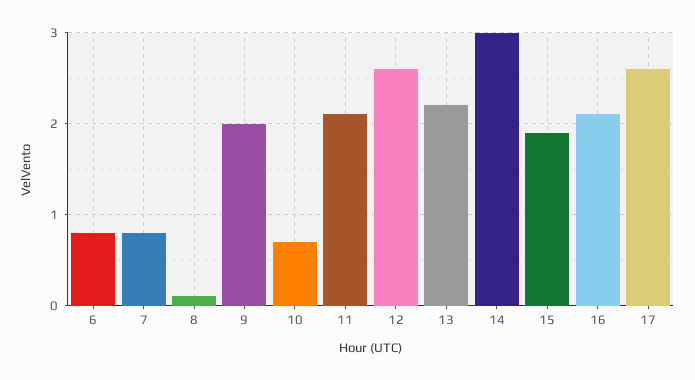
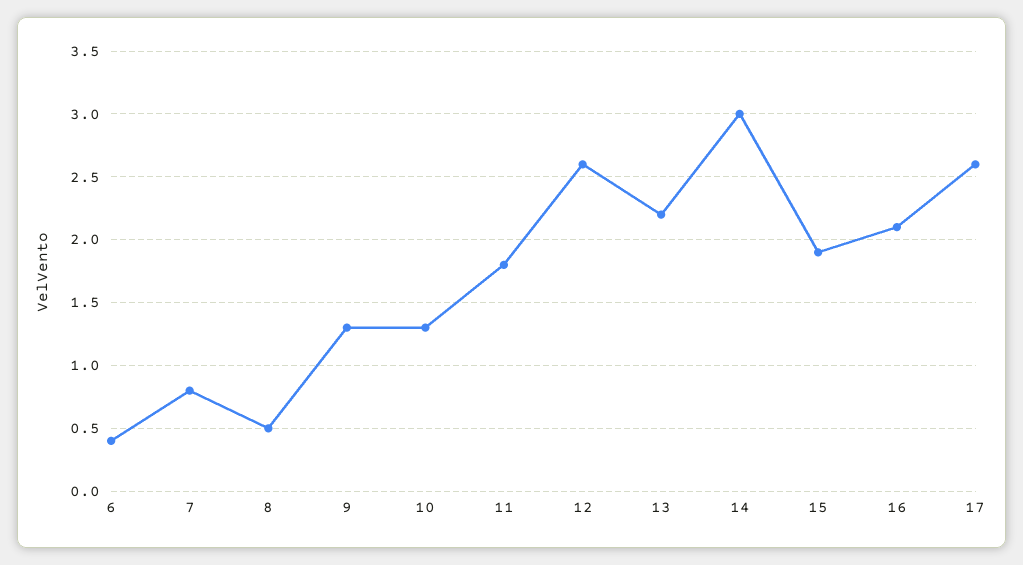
  {
-   "6": 0.8,
+   "6": 0.4,
    "7": 0.8,
-   "8": 0.1,
+   "8": 0.5,
-   "9": 2,
+   "9": 1.3,
-   "10": 0.7,
+   "10": 1.3,
-   "11": 2.1,
+   "11": 1.8,
    "12": 2.6,
    "13": 2.2,
    "14": 3,
    "15": 1.9,
    "16": 2.1,
    "17": 2.6
  }

